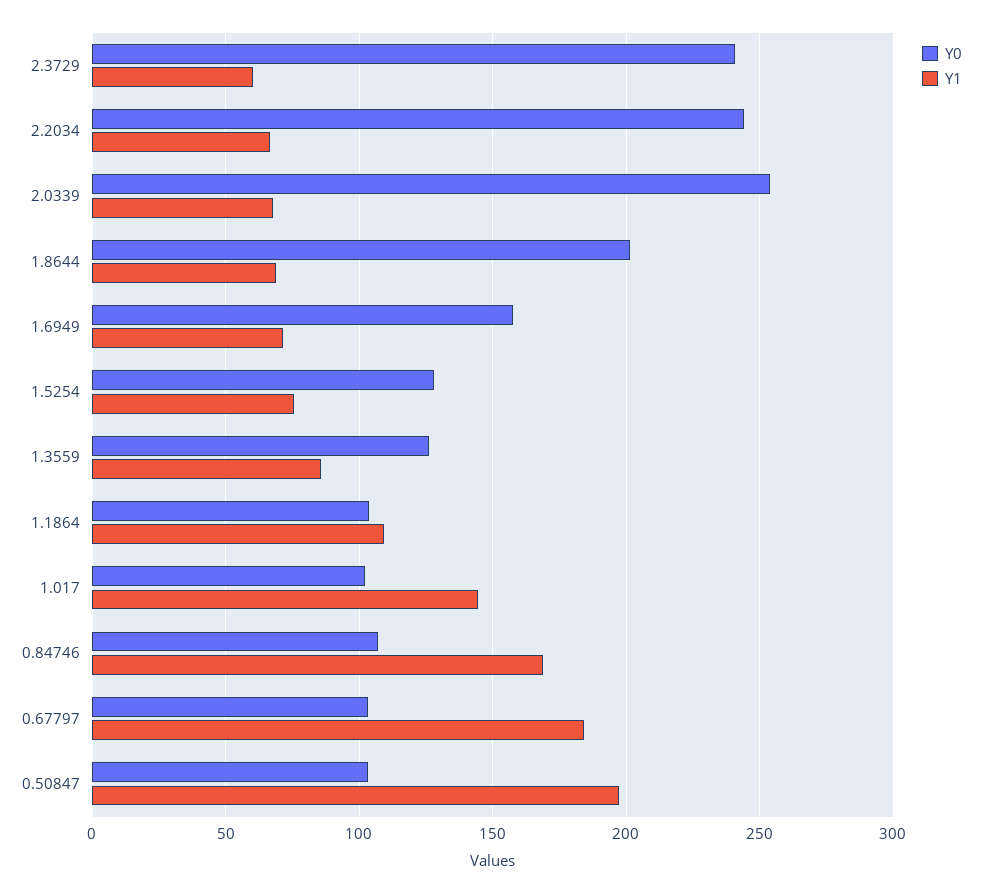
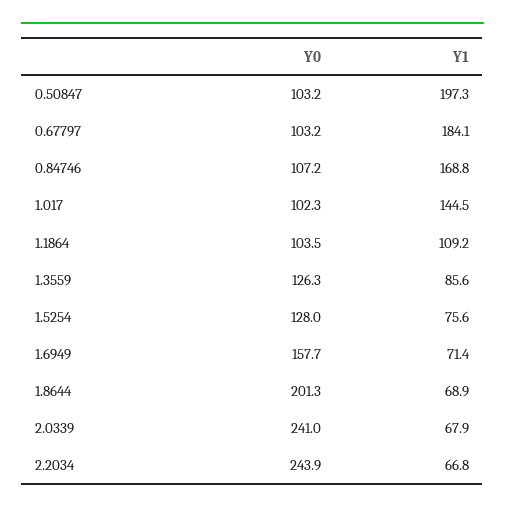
  {
    "Y0": {
-     "2.3729": 240,
      "2.2034": 243.9,
-     "2.0339": 255,
+     "2.0339": 241,
      "1.8644": 201.3,
      "1.6949": 157.7,
      "1.5254": 128,
      "1.3559": 126.3,
      "1.1864": 103.5,
      "1.017": 102.3,
      "0.84746": 107.2,
      "0.67797": 103.2,
      "0.50847": 103.2
    },
    "Y1": {
-     "2.3729": 60,
      "2.2034": 66.8,
      "2.0339": 67.9,
      "1.8644": 68.9,
      "1.6949": 71.4,
      "1.5254": 75.6,
      "1.3559": 85.6,
      "1.1864": 109.2,
      "1.017": 144.5,
      "0.84746": 168.8,
      "0.67797": 184.1,
      "0.50847": 197.3
    }
  }

